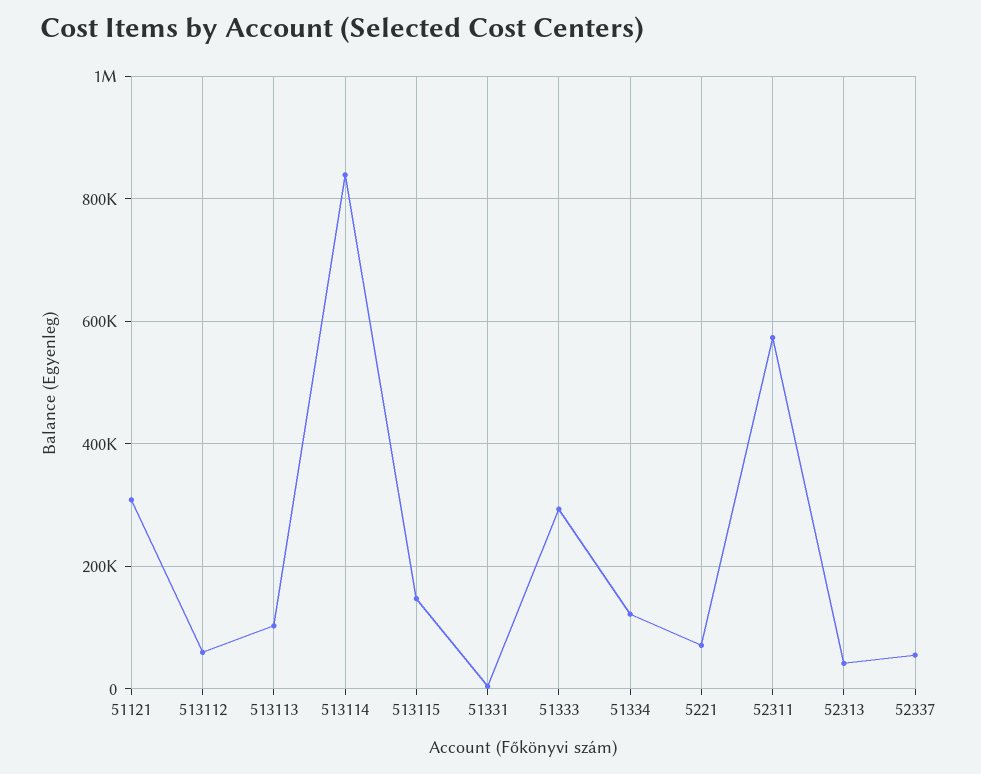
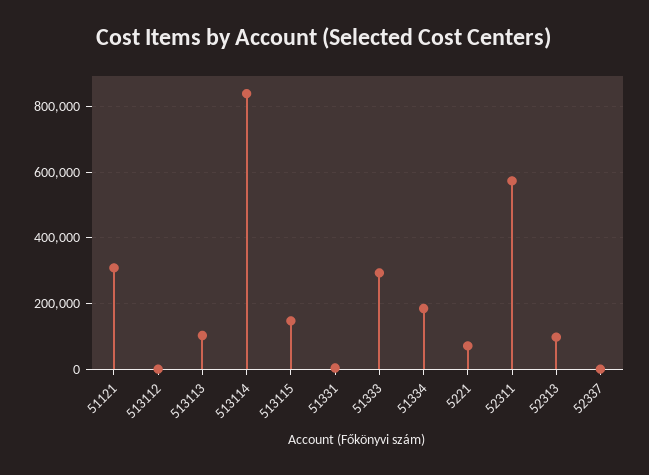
  {
    "51121": 300000,
-   "513112": 60000,
+   "513112": 0,
    "513113": 100000,
    "513114": 840000,
    "513115": 140000,
    "51331": 0,
    "51333": 300000,
-   "51334": 120000,
+   "51334": 180000,
    "5221": 80000,
    "52311": 580000,
-   "52313": 40000,
+   "52313": 100000,
-   "52337": 60000
+   "52337": 0
  }

